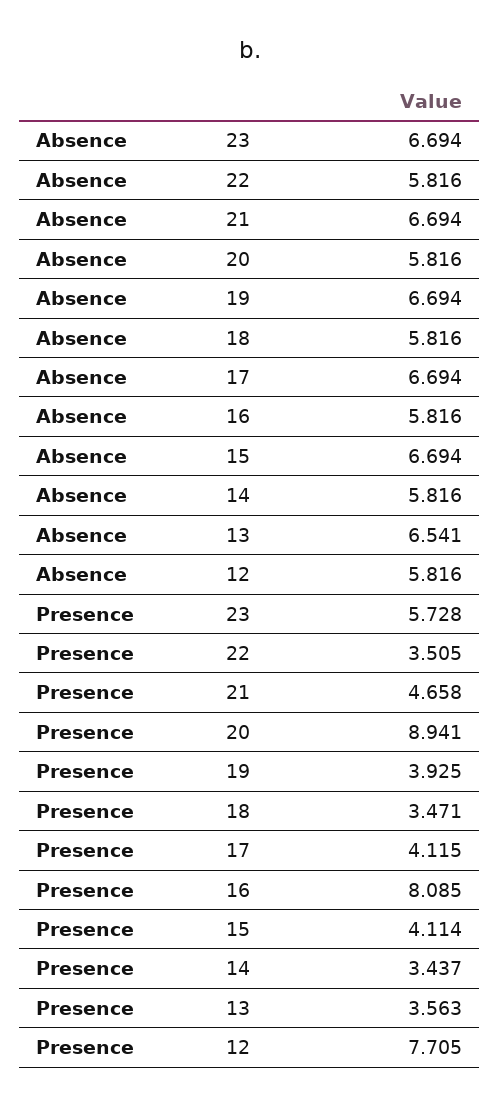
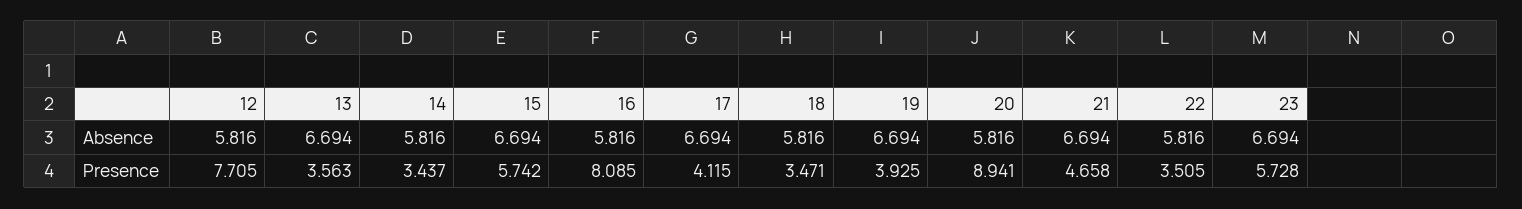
  {
    "Absence": {
      "23": 6.694,
      "22": 5.816,
      "21": 6.694,
      "20": 5.816,
      "19": 6.694,
      "18": 5.816,
      "17": 6.694,
      "16": 5.816,
      "15": 6.694,
      "14": 5.816,
-     "13": 6.541,
+     "13": 6.694,
      "12": 5.816
    },
    "Presence": {
      "23": 5.728,
      "22": 3.505,
      "21": 4.658,
      "20": 8.941,
      "19": 3.925,
      "18": 3.471,
      "17": 4.115,
      "16": 8.085,
-     "15": 4.114,
+     "15": 5.742,
      "14": 3.437,
      "13": 3.563,
      "12": 7.705
    }
  }

